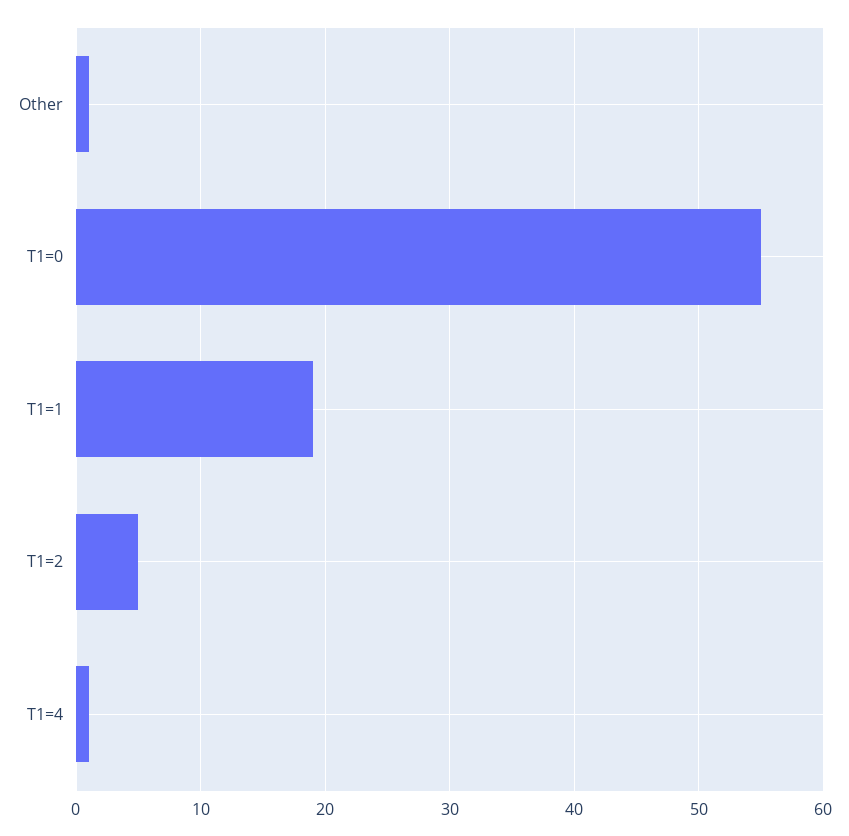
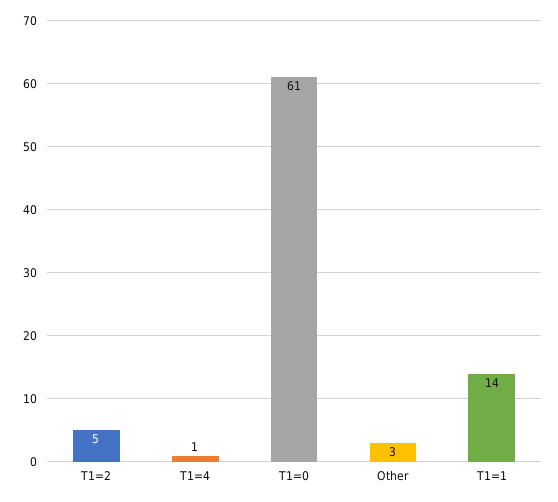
  {
-   "Other": 1,
+   "Other": 3,
-   "T1=0": 55,
+   "T1=0": 61,
-   "T1=1": 19,
+   "T1=1": 14,
    "T1=2": 5,
    "T1=4": 1
  }

